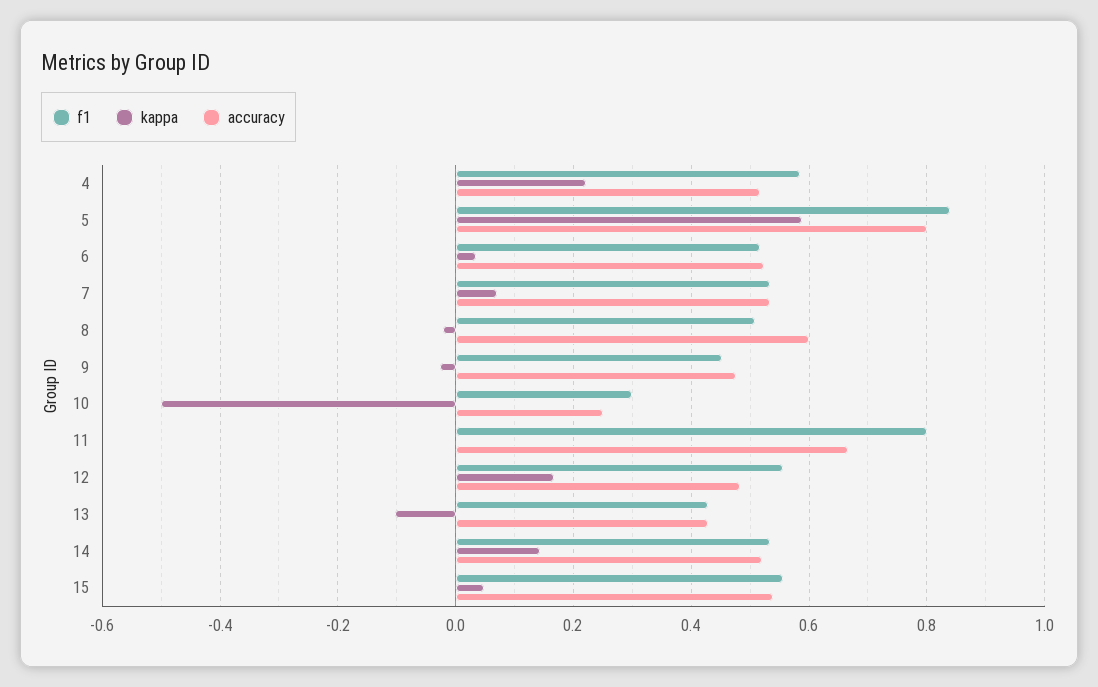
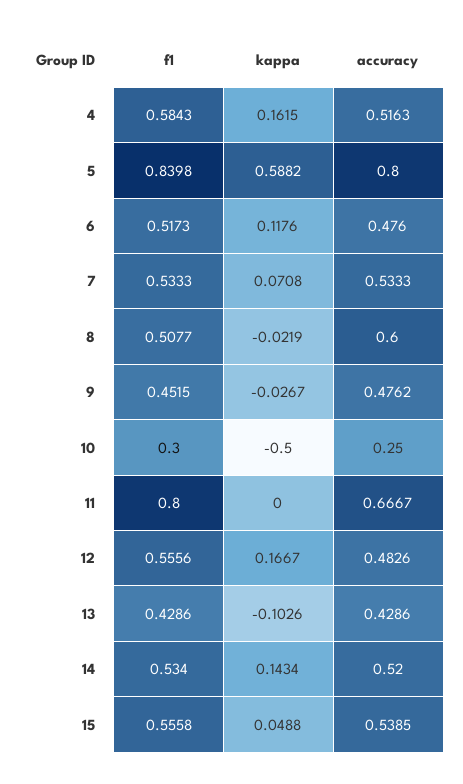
  {
    "f1": {
      "4": 0.5843,
      "5": 0.8398,
      "6": 0.5173,
      "7": 0.5333,
      "8": 0.5077,
      "9": 0.4515,
      "10": 0.3,
      "11": 0.8,
      "12": 0.5556,
      "13": 0.4286,
      "14": 0.534,
      "15": 0.5558
    },
    "kappa": {
-     "4": 0.22,
+     "4": 0.1615,
      "5": 0.5882,
-     "6": 0.04,
+     "6": 0.1176,
      "7": 0.0708,
      "8": -0.0219,
      "9": -0.0267,
      "10": -0.5,
      "11": 0,
      "12": 0.1667,
      "13": -0.1026,
      "14": 0.1434,
      "15": 0.0488
    },
    "accuracy": {
      "4": 0.5163,
      "5": 0.8,
-     "6": 0.52,
+     "6": 0.476,
      "7": 0.5333,
      "8": 0.6,
      "9": 0.4762,
      "10": 0.25,
      "11": 0.6667,
      "12": 0.4826,
      "13": 0.4286,
      "14": 0.52,
      "15": 0.5385
    }
  }

